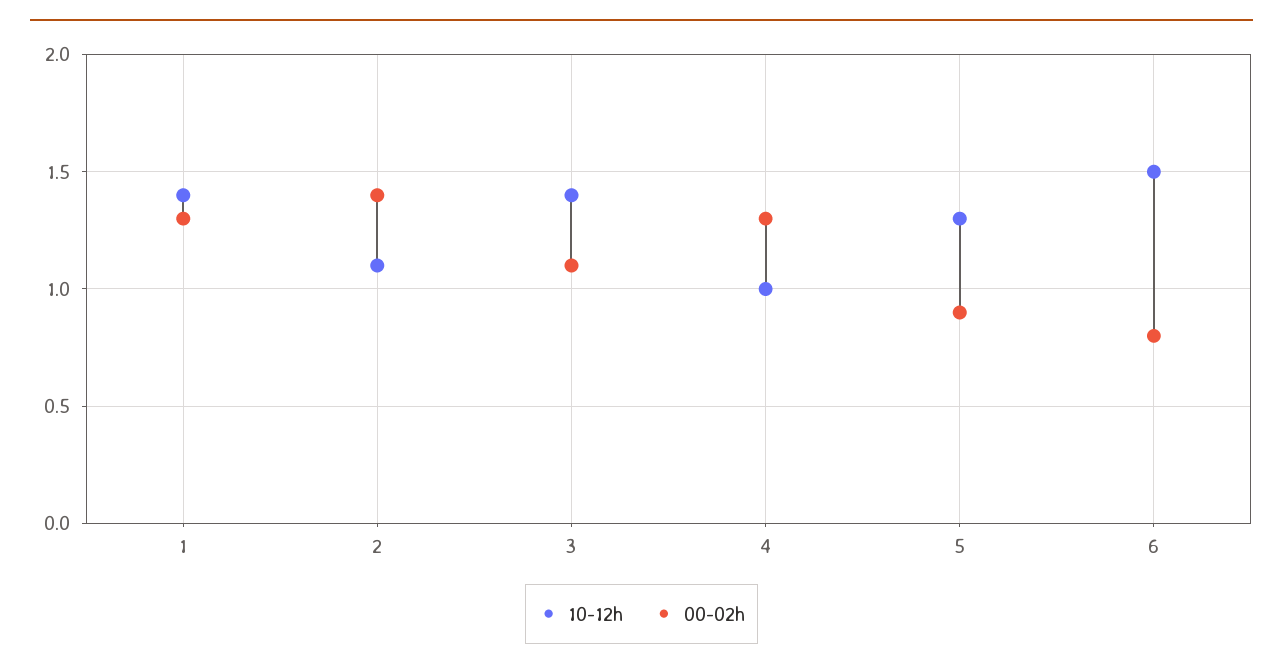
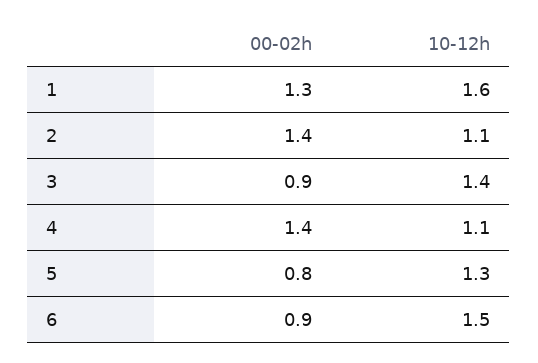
  {
    "10-12h": {
-     "1": 1.4,
+     "1": 1.6,
      "2": 1.1,
      "3": 1.4,
-     "4": 1,
+     "4": 1.1,
      "5": 1.3,
      "6": 1.5
    },
    "00-02h": {
      "1": 1.3,
      "2": 1.4,
-     "3": 1.1,
+     "3": 0.9,
-     "4": 1.3,
+     "4": 1.4,
-     "5": 0.9,
+     "5": 0.8,
-     "6": 0.8
+     "6": 0.9
    }
  }

